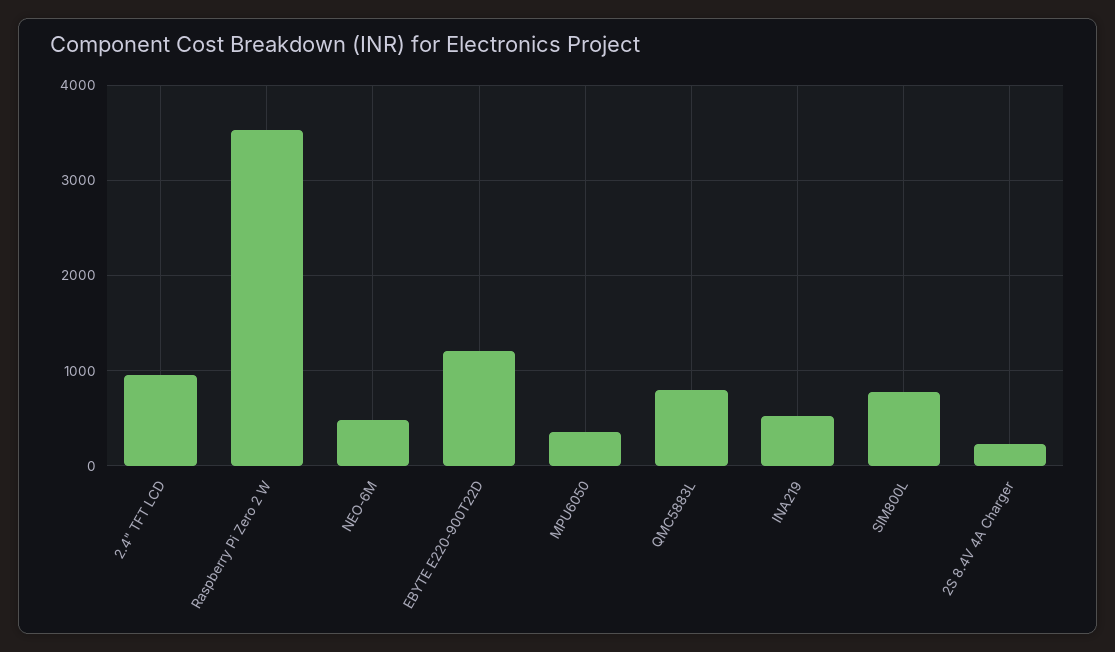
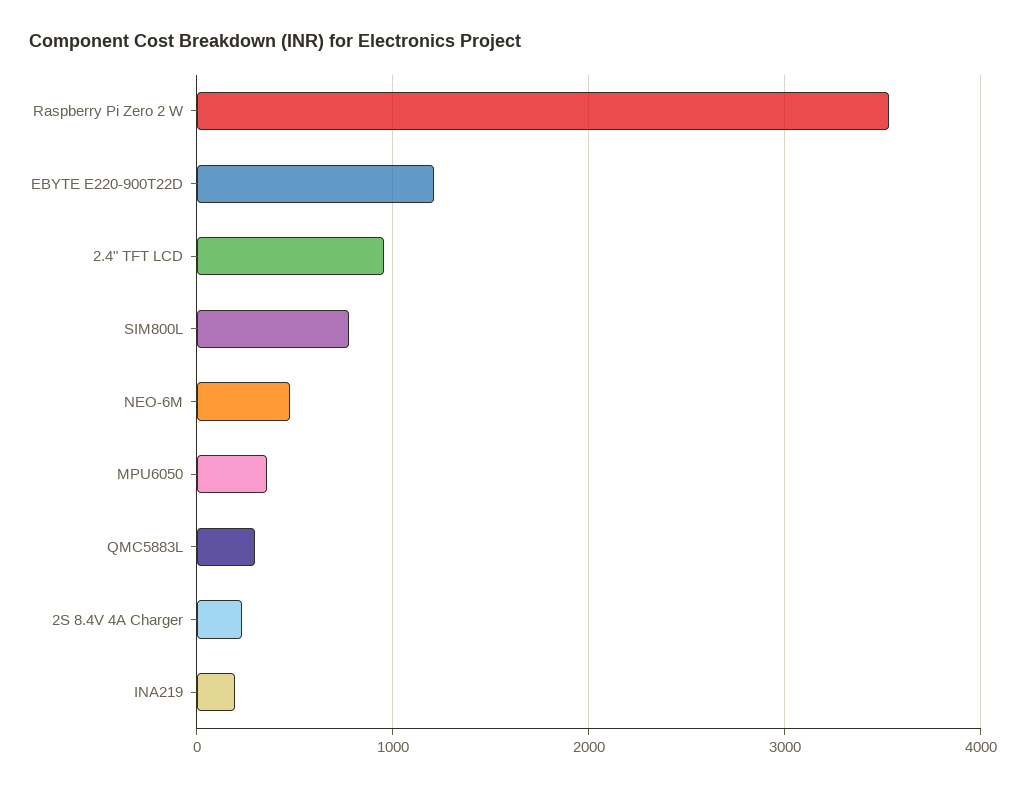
  {
    "2.4\" TFT LCD": 1000,
    "Raspberry Pi Zero 2 W": 3500,
    "NEO-6M": 500,
    "EBYTE E220-900T22D": 1200,
    "MPU6050": 400,
-   "QMC5883L": 800,
+   "QMC5883L": 300,
-   "INA219": 500,
+   "INA219": 200,
    "SIM800L": 800,
    "2S 8.4V 4A Charger": 200
  }

